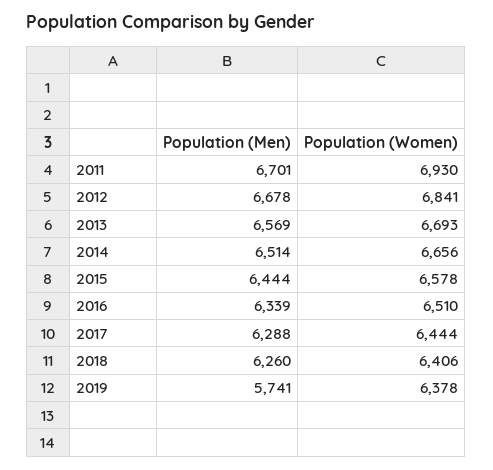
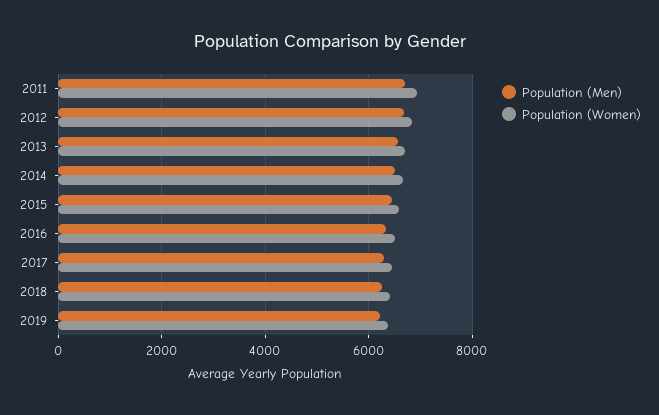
  {
    "Population (Men)": {
      "2011": 6701,
      "2012": 6678,
      "2013": 6569,
      "2014": 6514,
      "2015": 6444,
      "2016": 6339,
      "2017": 6288,
      "2018": 6260,
-     "2019": 5741
+     "2019": 6200
    },
    "Population (Women)": {
      "2011": 6930,
      "2012": 6841,
      "2013": 6693,
      "2014": 6656,
      "2015": 6578,
      "2016": 6510,
      "2017": 6444,
      "2018": 6406,
      "2019": 6378
    }
  }

